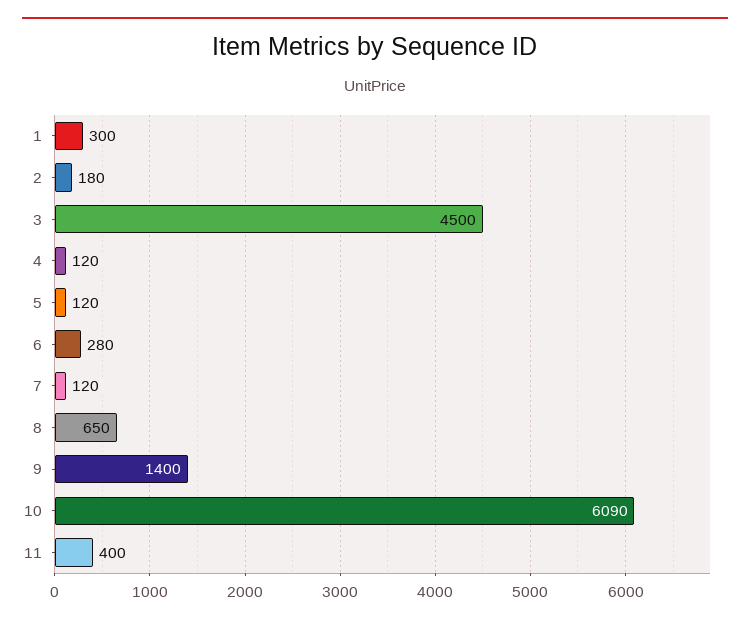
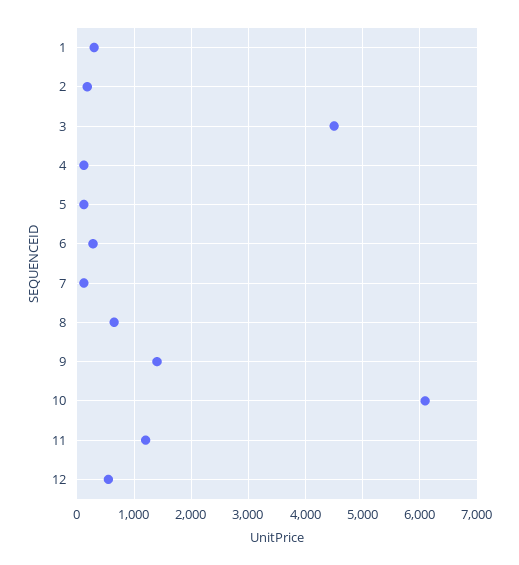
  {
    "1": 300,
    "2": 180,
    "3": 4500,
    "4": 120,
    "5": 120,
    "6": 280,
    "7": 120,
    "8": 650,
    "9": 1400,
    "10": 6090,
-   "11": 400
+   "11": 1200,
+   "12": 600
  }

